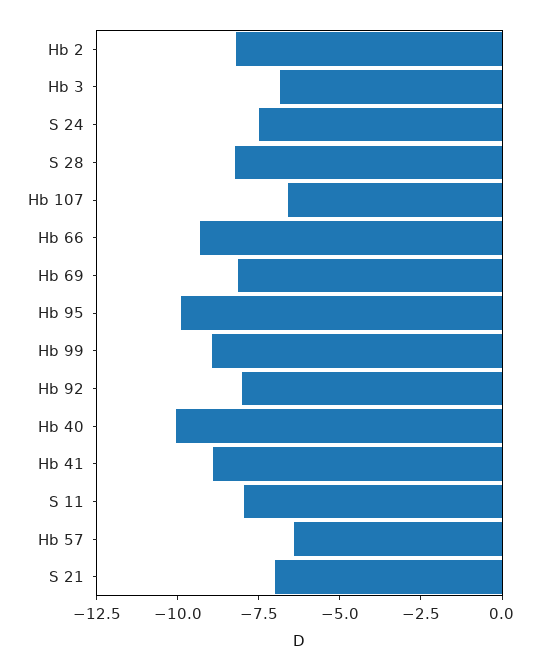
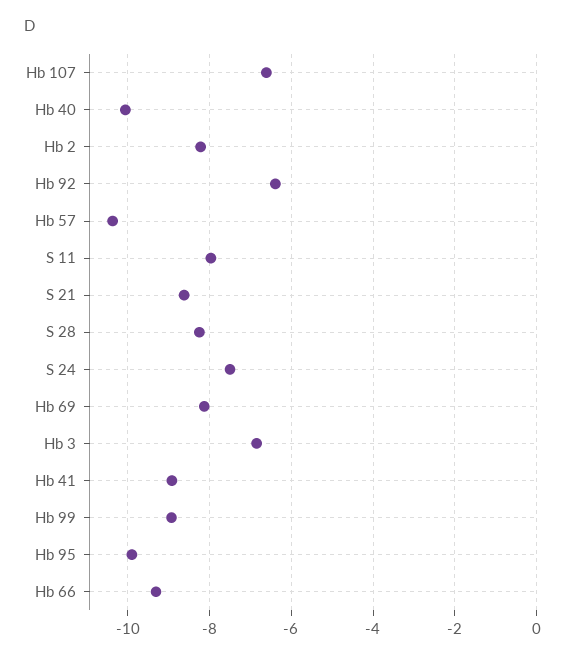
  {
    "Hb 2": -8.2,
    "Hb 3": -6.8,
    "S 24": -7.6,
    "S 28": -8.2,
    "Hb 107": -6.6,
    "Hb 66": -9.4,
    "Hb 69": -8.2,
    "Hb 95": -10,
    "Hb 99": -9,
-   "Hb 92": -8,
+   "Hb 92": -6.4,
    "Hb 40": -10,
    "Hb 41": -9,
    "S 11": -8,
-   "Hb 57": -6.5,
+   "Hb 57": -10.4,
-   "S 21": -7
+   "S 21": -8.6
  }

